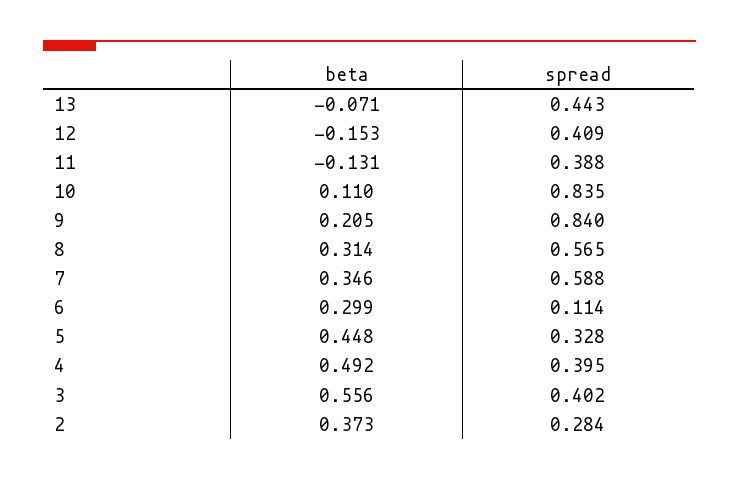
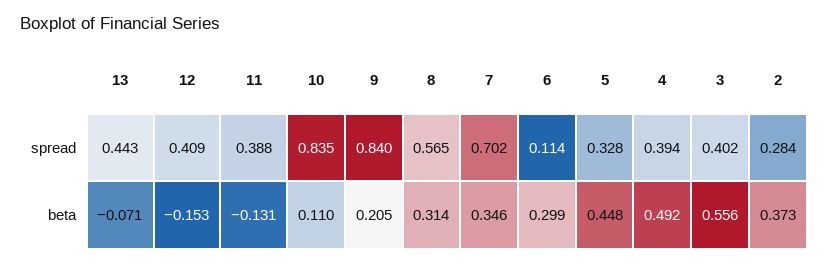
  {
    "beta": {
      "13": -0.071,
      "12": -0.153,
      "11": -0.131,
      "10": 0.11,
      "9": 0.205,
      "8": 0.314,
      "7": 0.346,
      "6": 0.299,
      "5": 0.448,
      "4": 0.492,
      "3": 0.556,
      "2": 0.373
    },
    "spread": {
      "13": 0.443,
      "12": 0.409,
      "11": 0.388,
      "10": 0.835,
      "9": 0.84,
      "8": 0.565,
-     "7": 0.588,
+     "7": 0.702,
      "6": 0.114,
      "5": 0.328,
-     "4": 0.395,
+     "4": 0.394,
      "3": 0.402,
      "2": 0.284
    }
  }

